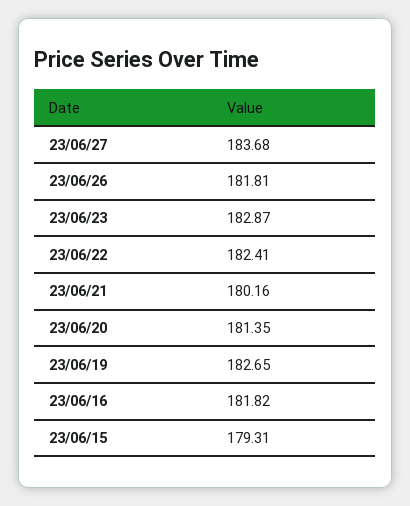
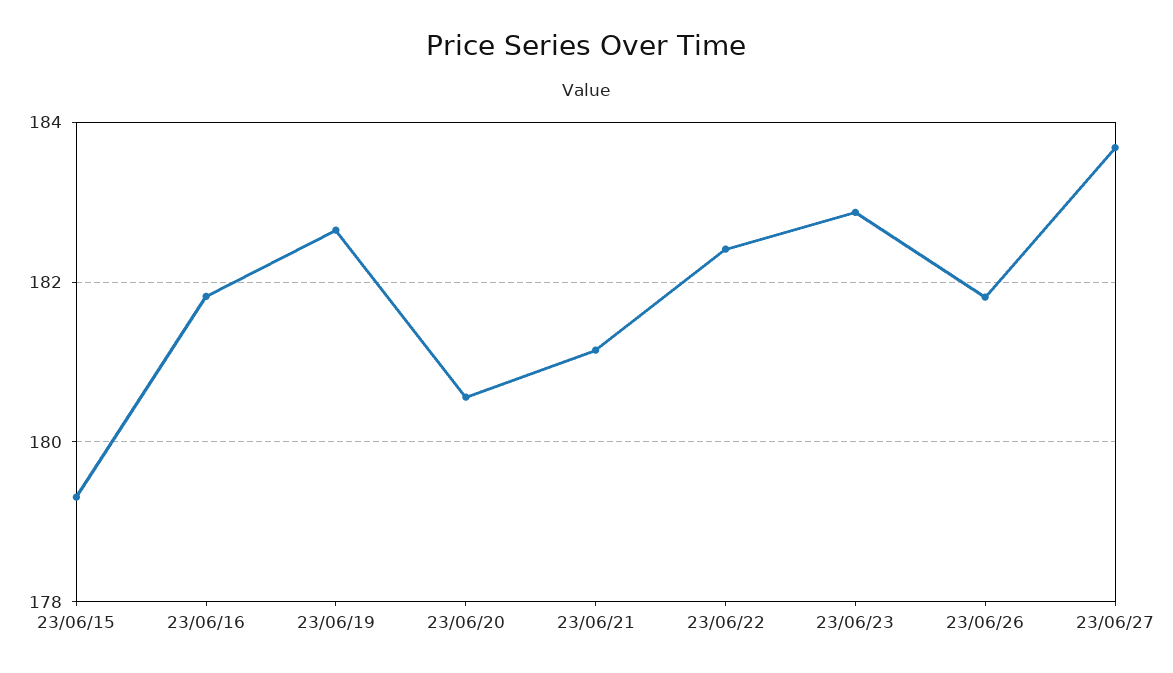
  {
    "23/06/27": 183.68,
    "23/06/26": 181.81,
    "23/06/23": 182.87,
    "23/06/22": 182.41,
-   "23/06/21": 180.16,
+   "23/06/21": 181.2,
-   "23/06/20": 181.35,
+   "23/06/20": 180.6,
    "23/06/19": 182.65,
    "23/06/16": 181.82,
    "23/06/15": 179.31
  }

